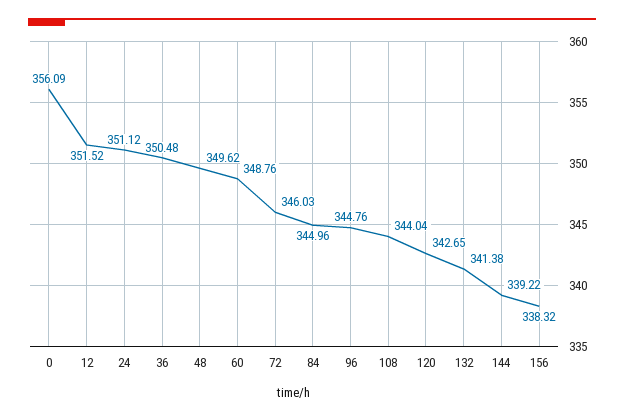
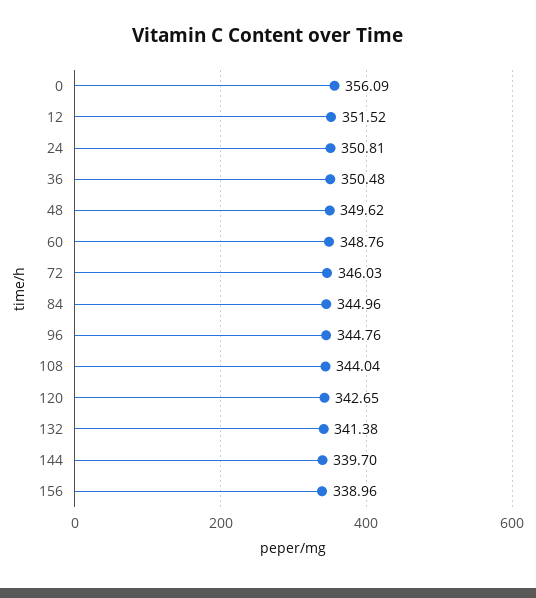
  {
    "0": 356.09,
    "12": 351.52,
-   "24": 351.12,
+   "24": 350.81,
    "36": 350.48,
    "48": 349.62,
    "60": 348.76,
    "72": 346.03,
    "84": 344.96,
    "96": 344.76,
    "108": 344.04,
    "120": 342.65,
    "132": 341.38,
-   "144": 339.22,
+   "144": 339.7,
-   "156": 338.32
+   "156": 338.96
  }

